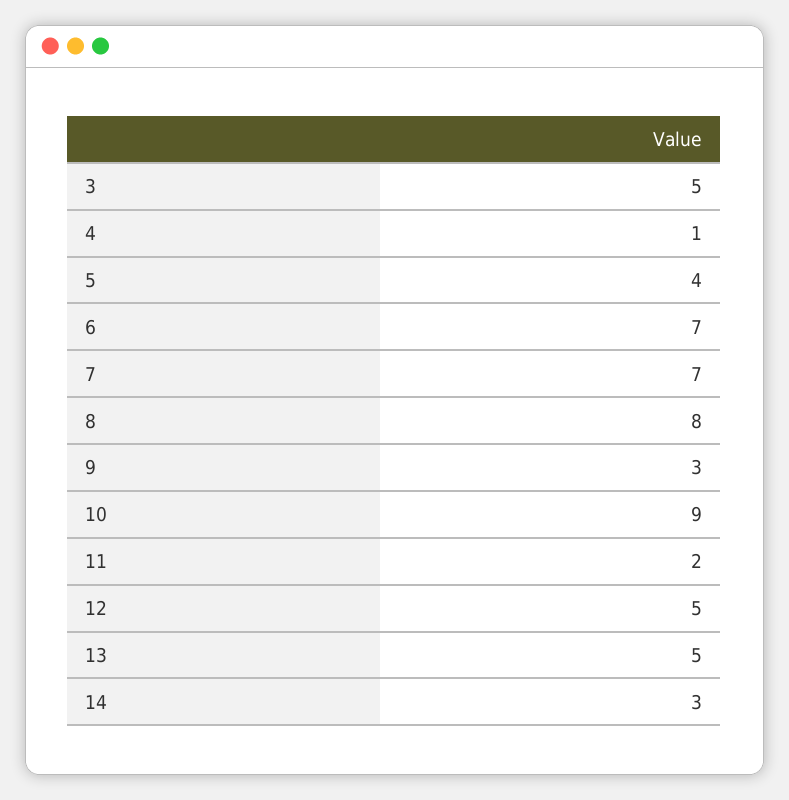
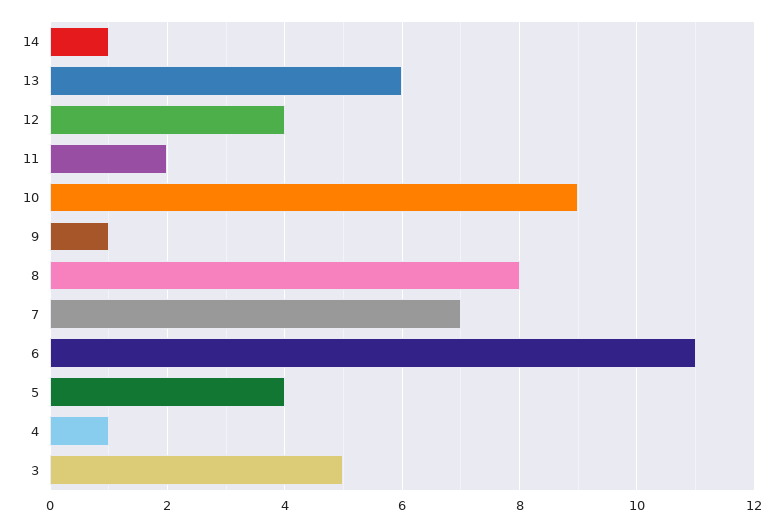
  {
    "3": 5,
    "4": 1,
    "5": 4,
-   "6": 7,
+   "6": 11,
    "7": 7,
    "8": 8,
-   "9": 3,
+   "9": 1,
    "10": 9,
    "11": 2,
-   "12": 5,
+   "12": 4,
-   "13": 5,
+   "13": 6,
-   "14": 3
+   "14": 1
  }

